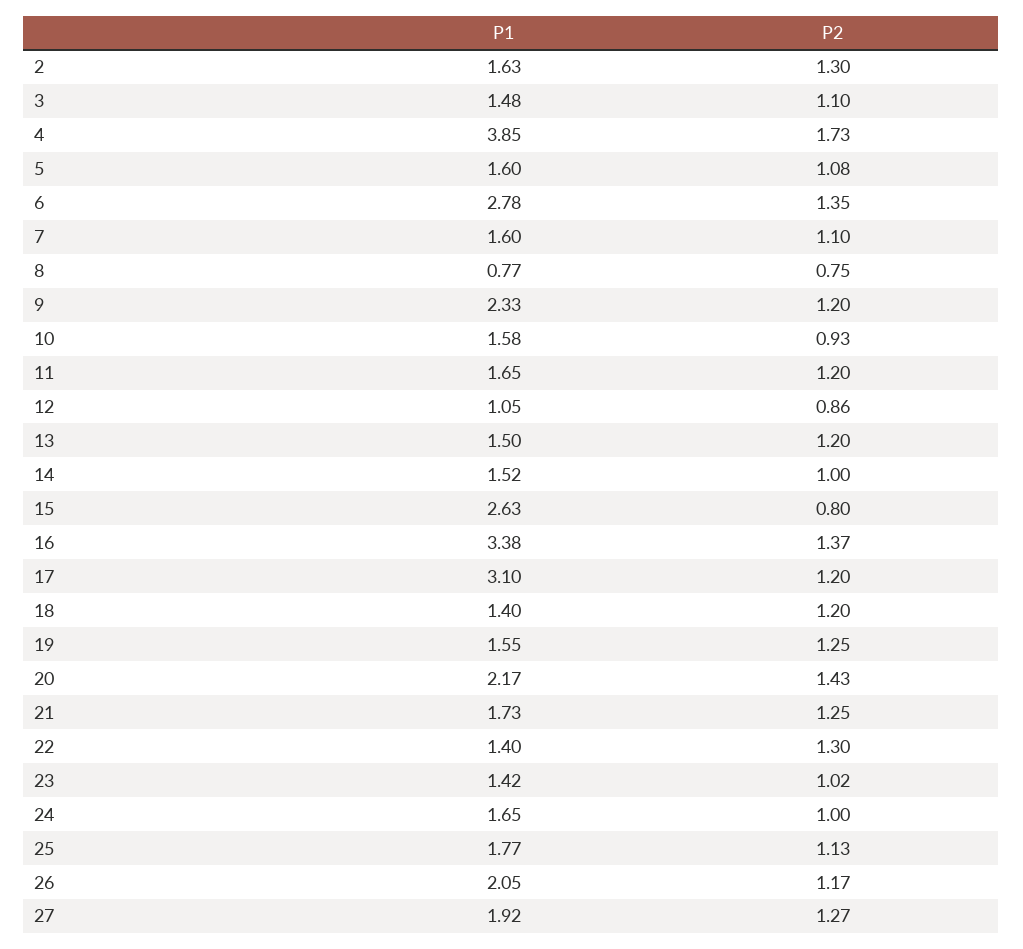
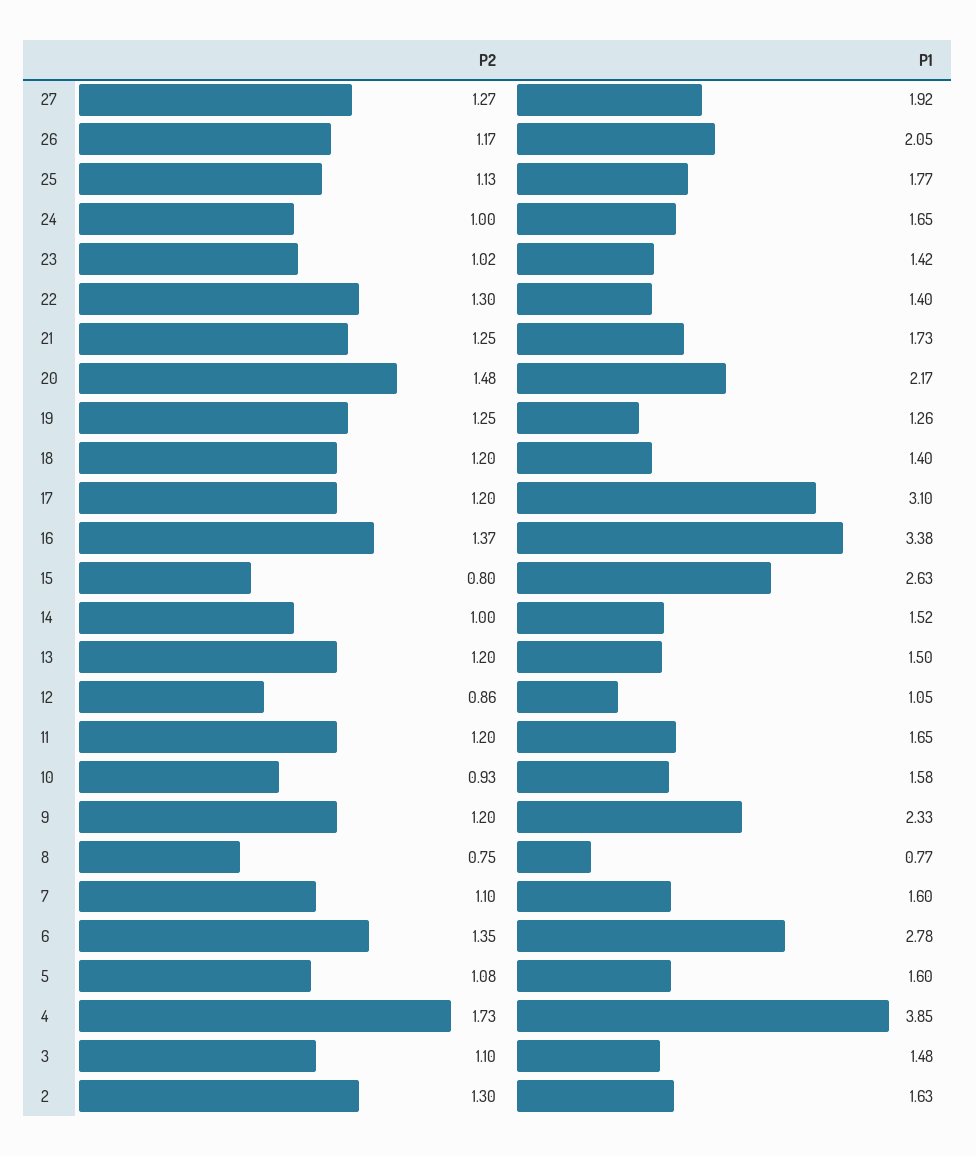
  {
    "P1": {
      "2": 1.63,
      "3": 1.48,
      "4": 3.85,
      "5": 1.6,
      "6": 2.78,
      "7": 1.6,
      "8": 0.77,
      "9": 2.33,
      "10": 1.58,
      "11": 1.65,
      "12": 1.05,
      "13": 1.5,
      "14": 1.52,
      "15": 2.63,
      "16": 3.38,
      "17": 3.1,
      "18": 1.4,
-     "19": 1.55,
+     "19": 1.26,
      "20": 2.17,
      "21": 1.73,
      "22": 1.4,
      "23": 1.42,
      "24": 1.65,
      "25": 1.77,
      "26": 2.05,
      "27": 1.92
    },
    "P2": {
      "2": 1.3,
      "3": 1.1,
      "4": 1.73,
      "5": 1.08,
      "6": 1.35,
      "7": 1.1,
      "8": 0.75,
      "9": 1.2,
      "10": 0.93,
      "11": 1.2,
      "12": 0.86,
      "13": 1.2,
      "14": 1,
      "15": 0.8,
      "16": 1.37,
      "17": 1.2,
      "18": 1.2,
      "19": 1.25,
-     "20": 1.43,
+     "20": 1.48,
      "21": 1.25,
      "22": 1.3,
      "23": 1.02,
      "24": 1,
      "25": 1.13,
      "26": 1.17,
      "27": 1.27
    }
  }

